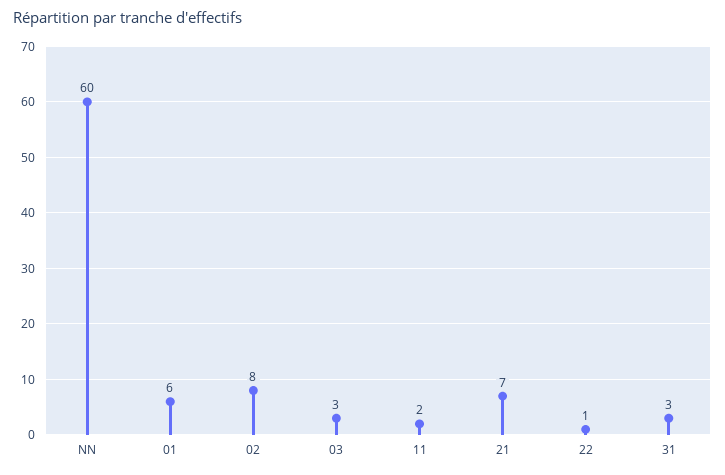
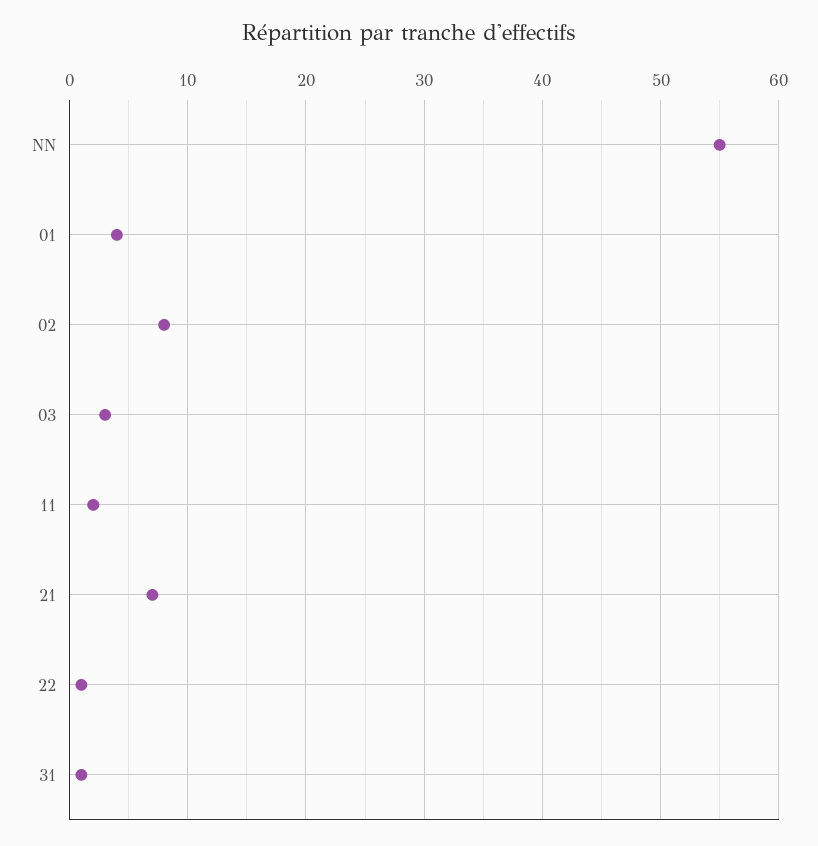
  {
-   "NN": 60,
+   "NN": 55,
-   "01": 6,
+   "01": 4,
    "02": 8,
    "03": 3,
    "11": 2,
    "21": 7,
    "22": 1,
-   "31": 3
+   "31": 1
  }

